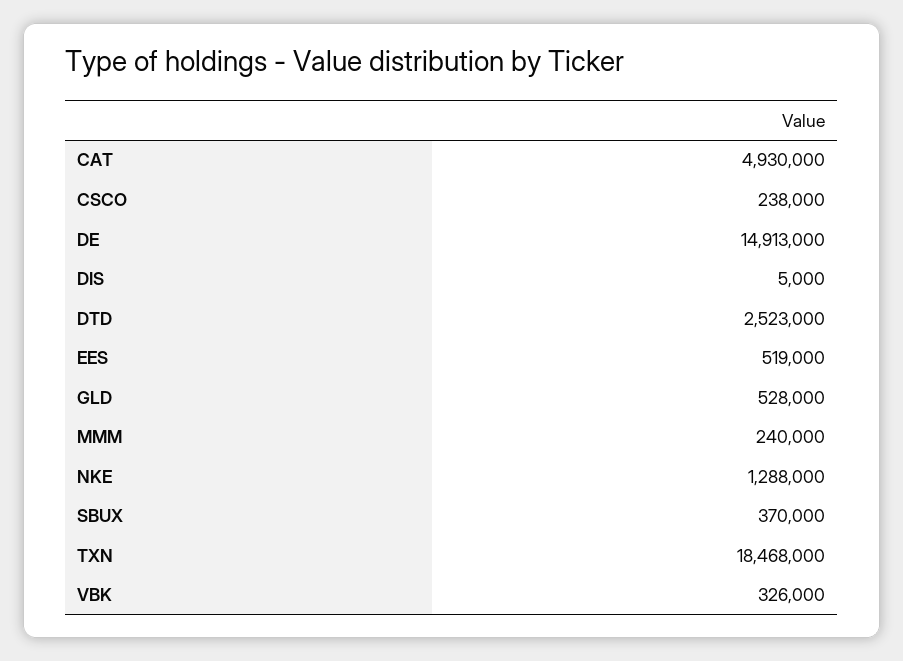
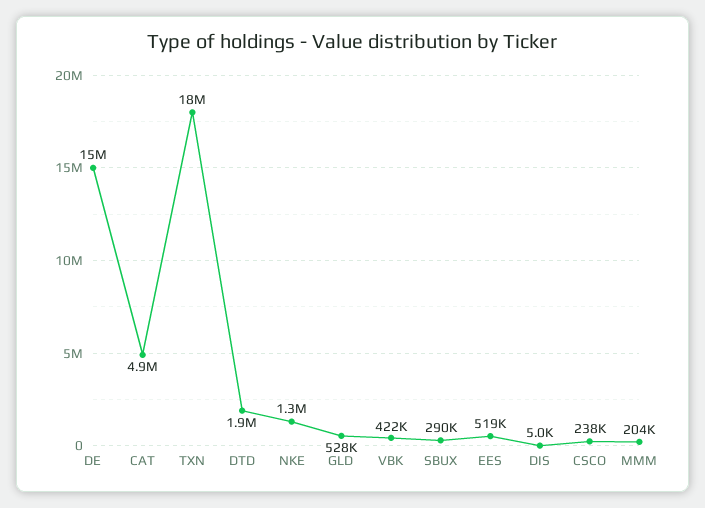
  {
    "CAT": 4930000,
    "CSCO": 238000,
    "DE": 14913000,
    "DIS": 5000,
-   "DTD": 2523000,
+   "DTD": 1900000,
    "EES": 519000,
    "GLD": 528000,
-   "MMM": 240000,
+   "MMM": 204000,
    "NKE": 1288000,
-   "SBUX": 370000,
+   "SBUX": 290000,
    "TXN": 18468000,
-   "VBK": 326000
+   "VBK": 422000
  }

